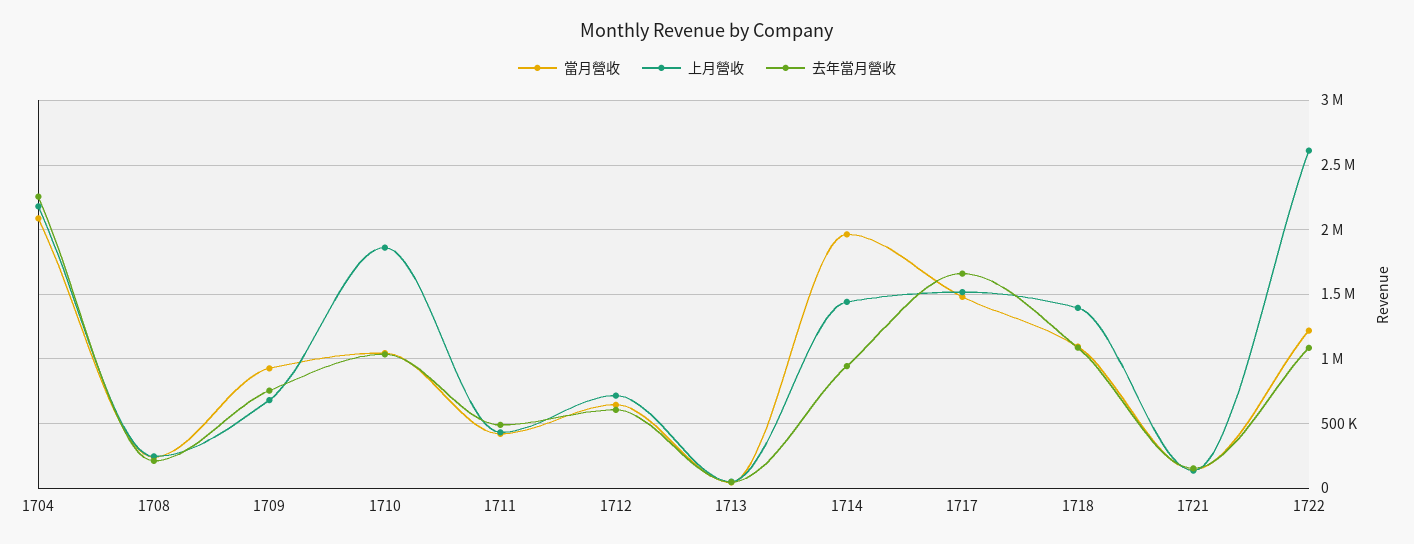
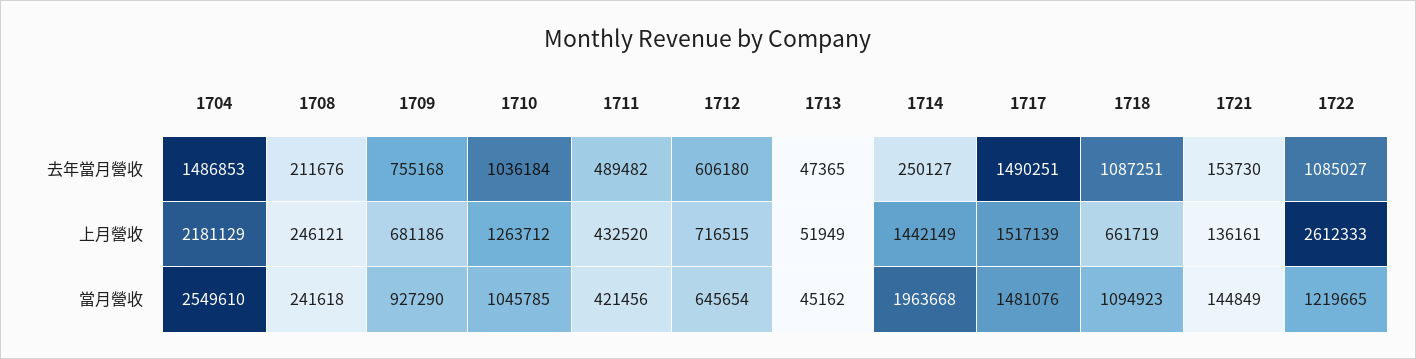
  {
    "當月營收": {
-     "1704": 2100000,
+     "1704": 2549610,
      "1708": 241618,
      "1709": 927290,
      "1710": 1045785,
      "1711": 421456,
      "1712": 645654,
      "1713": 45162,
      "1714": 1963668,
      "1717": 1481076,
      "1718": 1094923,
      "1721": 144849,
      "1722": 1219665
    },
    "上月營收": {
      "1704": 2181129,
      "1708": 246121,
      "1709": 681186,
-     "1710": 1850000,
+     "1710": 1263712,
      "1711": 432520,
      "1712": 716515,
      "1713": 51949,
      "1714": 1442149,
      "1717": 1517139,
-     "1718": 1400000,
+     "1718": 661719,
      "1721": 136161,
      "1722": 2612333
    },
    "去年當月營收": {
-     "1704": 2250000,
+     "1704": 1486853,
      "1708": 211676,
      "1709": 755168,
      "1710": 1036184,
      "1711": 489482,
      "1712": 606180,
      "1713": 47365,
-     "1714": 950000,
+     "1714": 250127,
-     "1717": 1650000,
+     "1717": 1490251,
      "1718": 1087251,
      "1721": 153730,
      "1722": 1085027
    }
  }

